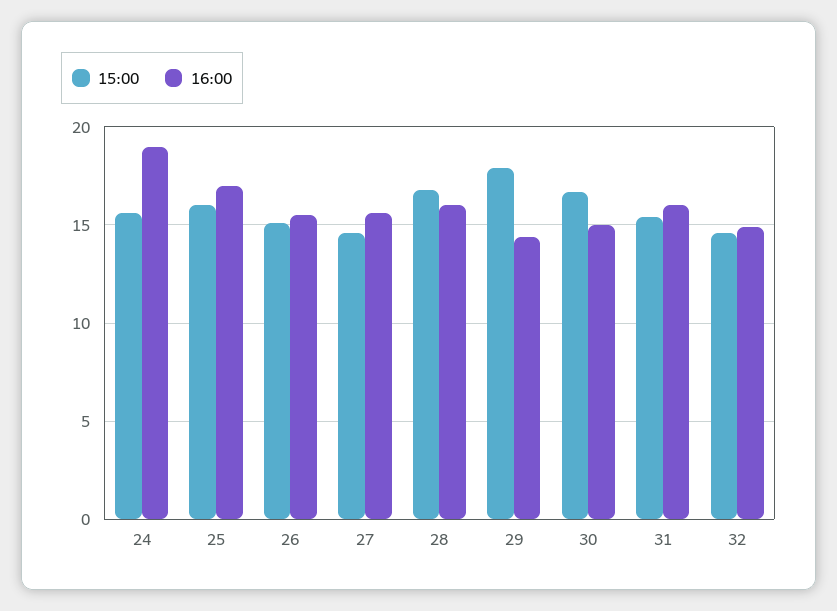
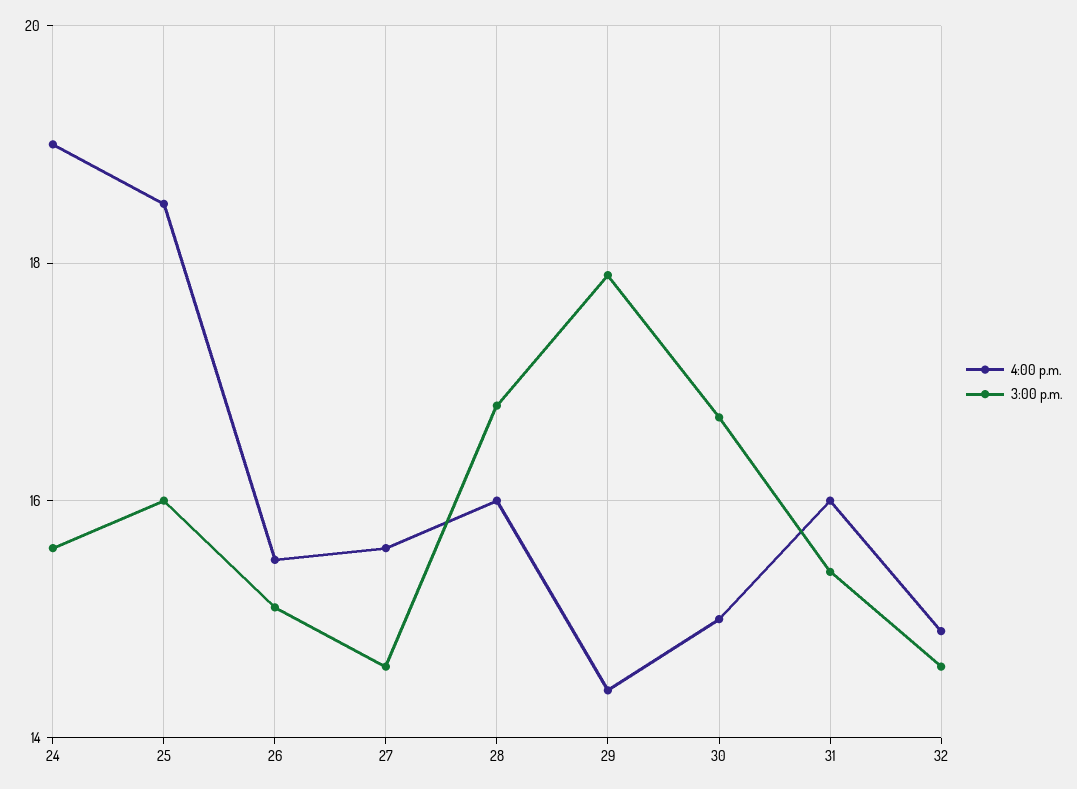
  {
    "15:00": {
      "24": 15.5,
      "25": 16,
      "26": 15,
      "27": 14.5,
      "28": 17,
      "29": 18,
      "30": 16.5,
      "31": 15.5,
      "32": 14.5
    },
    "16:00": {
      "24": 19,
-     "25": 17,
+     "25": 18.5,
      "26": 15.5,
      "27": 15.5,
      "28": 16,
      "29": 14.5,
      "30": 15,
      "31": 16,
      "32": 15
    }
  }

